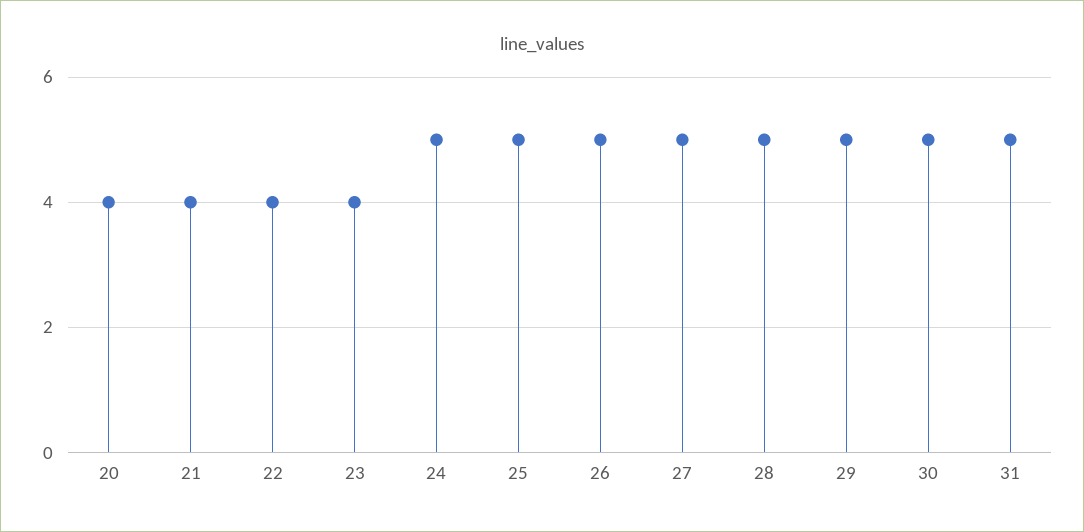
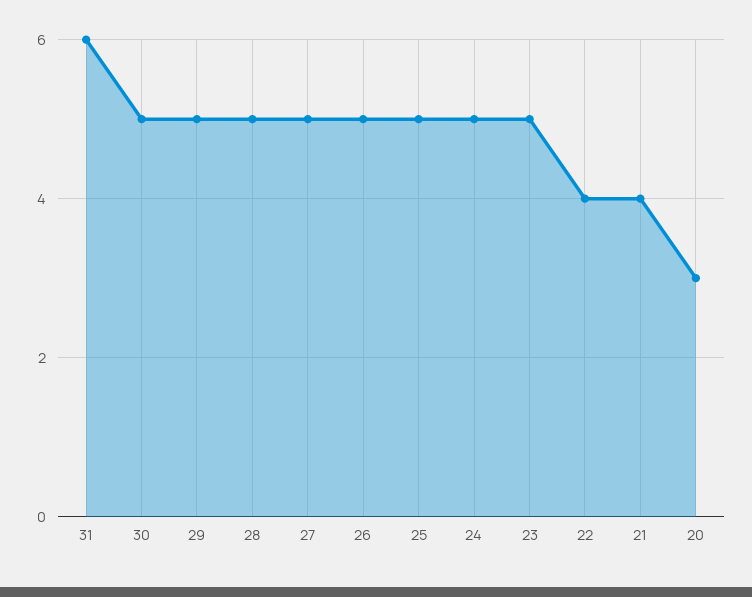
  {
-   "20": 4,
+   "20": 3,
    "21": 4,
    "22": 4,
-   "23": 4,
+   "23": 5,
    "24": 5,
    "25": 5,
    "26": 5,
    "27": 5,
    "28": 5,
    "29": 5,
    "30": 5,
-   "31": 5
+   "31": 6
  }

